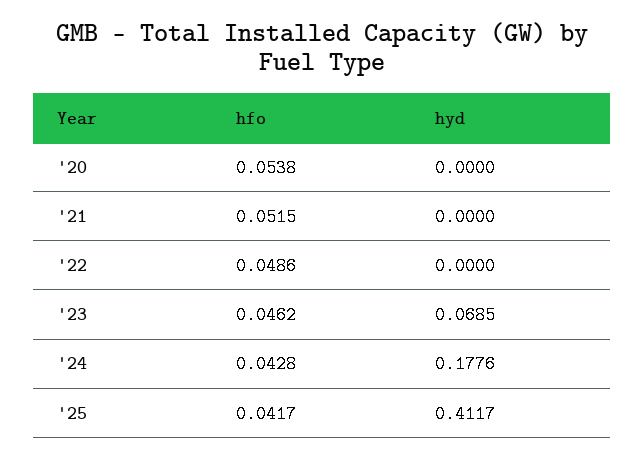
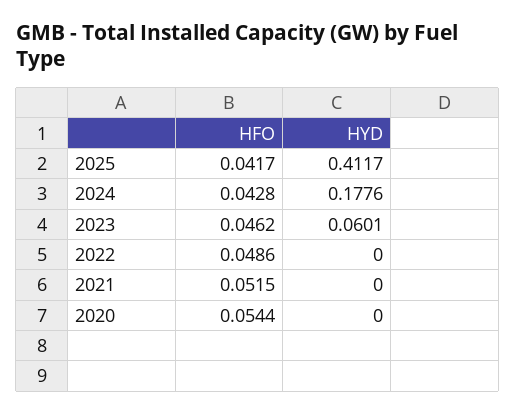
  {
    "hfo": {
-     "'20": 0.0538,
+     "'20": 0.0544,
      "'21": 0.0515,
      "'22": 0.0486,
      "'23": 0.0462,
      "'24": 0.0428,
      "'25": 0.0417
    },
    "hyd": {
      "'20": 0,
      "'21": 0,
      "'22": 0,
-     "'23": 0.0685,
+     "'23": 0.0601,
      "'24": 0.1776,
      "'25": 0.4117
    }
  }

